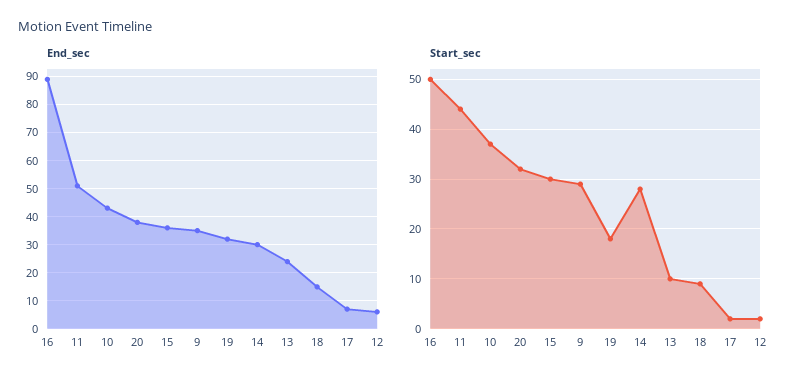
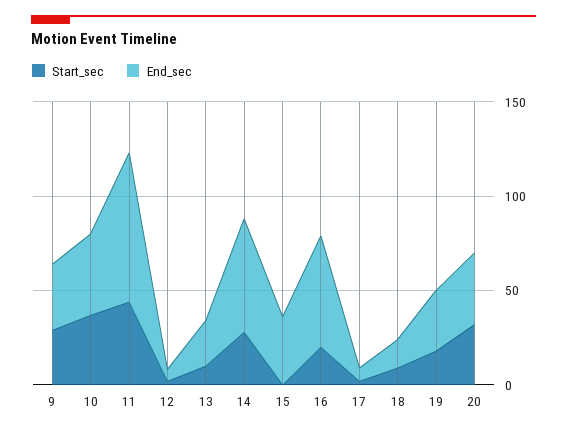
  {
    "End_sec": {
-     "16": 90,
+     "16": 60,
-     "11": 50,
+     "11": 80,
      "10": 45,
      "20": 40,
      "15": 35,
      "9": 35,
      "19": 30,
-     "14": 30,
+     "14": 60,
      "13": 25,
      "18": 15,
      "17": 5,
      "12": 5
    },
    "Start_sec": {
-     "16": 50,
+     "16": 20,
      "11": 45,
      "10": 35,
      "20": 30,
-     "15": 30,
+     "15": 0,
      "9": 30,
      "19": 20,
      "14": 30,
      "13": 10,
      "18": 10,
      "17": 0,
      "12": 0
    }
  }

